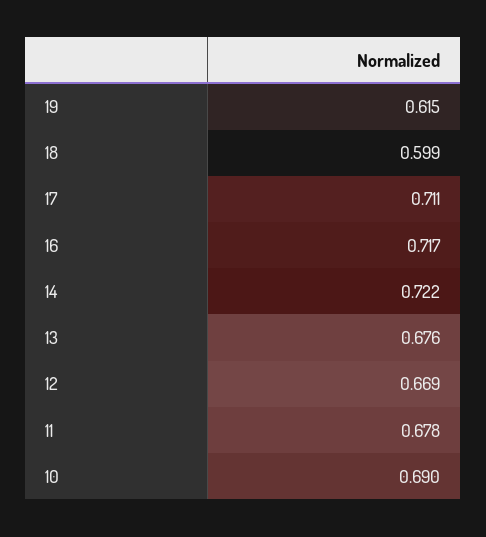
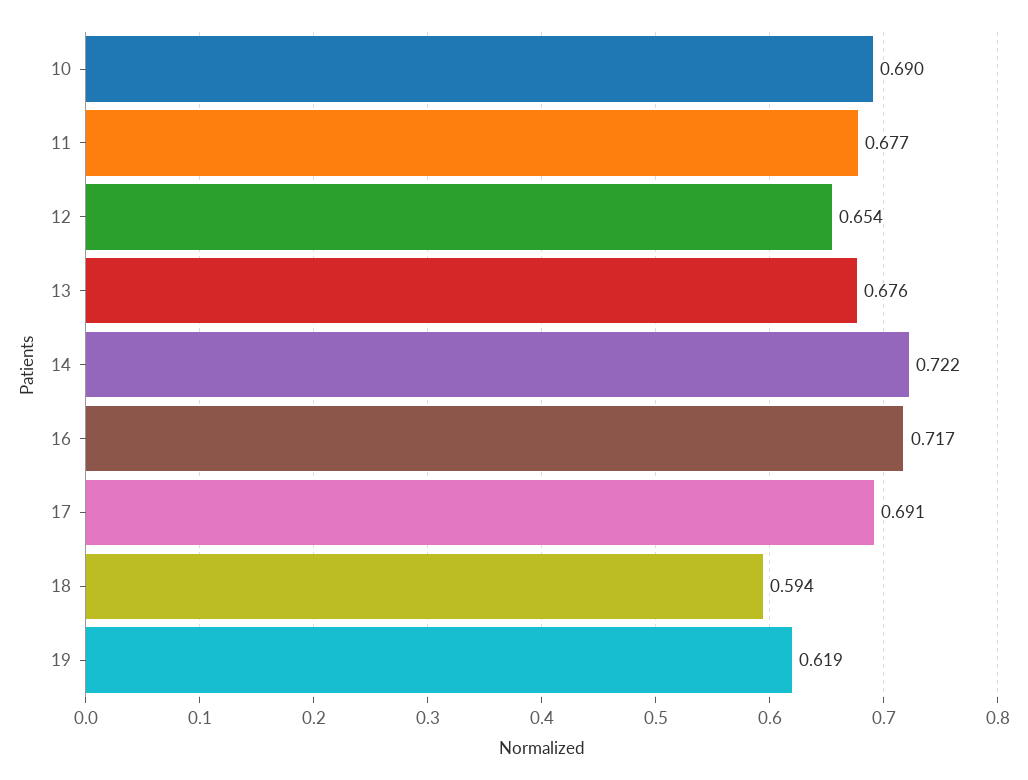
  {
-   "19": 0.615,
+   "19": 0.619,
-   "18": 0.599,
+   "18": 0.594,
-   "17": 0.711,
+   "17": 0.691,
    "16": 0.717,
    "14": 0.722,
    "13": 0.676,
-   "12": 0.669,
+   "12": 0.654,
-   "11": 0.678,
+   "11": 0.677,
    "10": 0.69
  }

